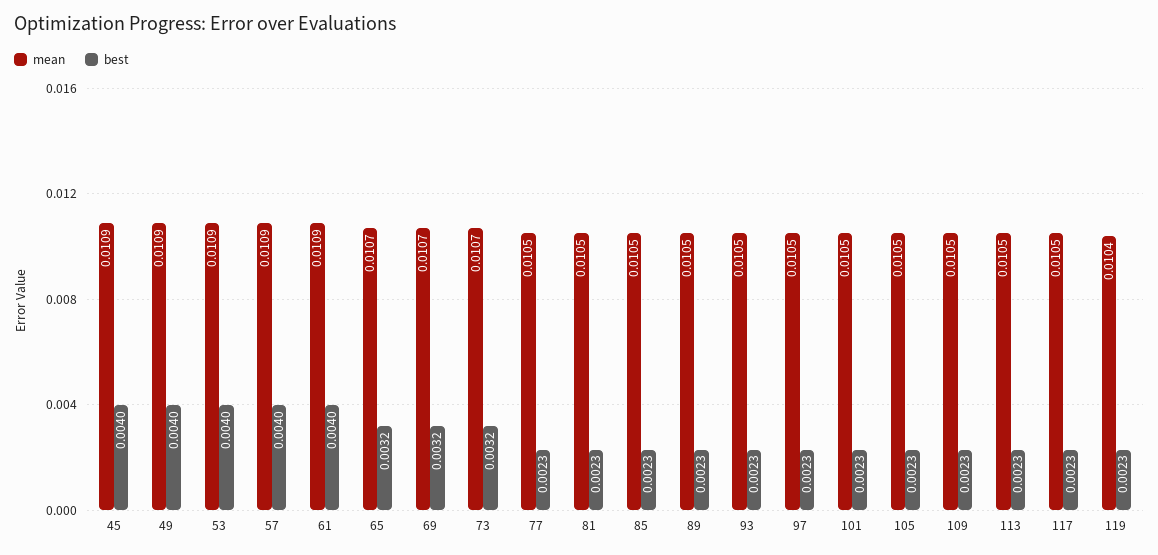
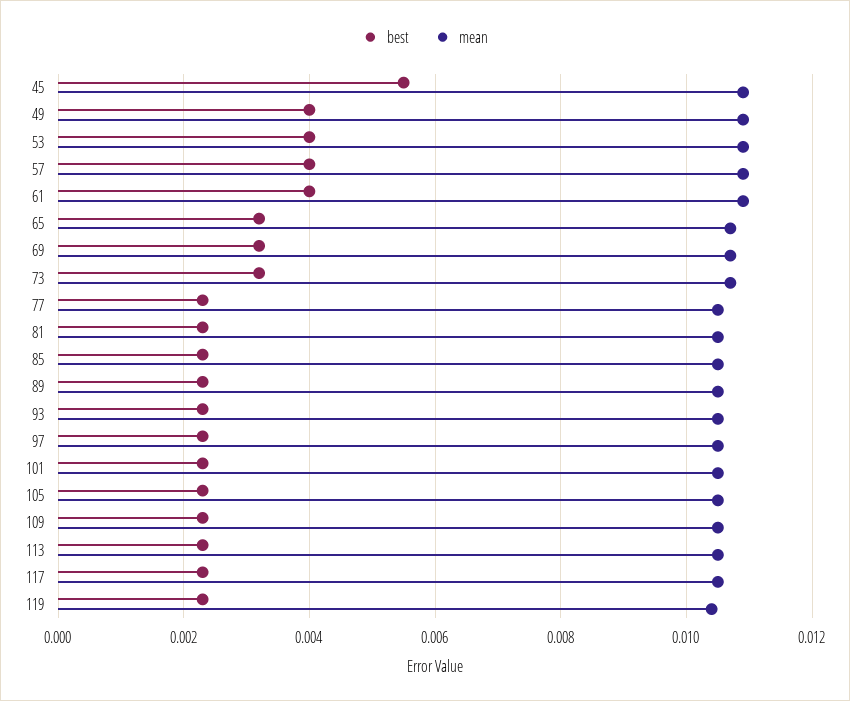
  {
    "mean": {
      "45": 0.0109,
      "49": 0.0109,
      "53": 0.0109,
      "57": 0.0109,
      "61": 0.0109,
      "65": 0.0107,
      "69": 0.0107,
      "73": 0.0107,
      "77": 0.0105,
      "81": 0.0105,
      "85": 0.0105,
      "89": 0.0105,
      "93": 0.0105,
      "97": 0.0105,
      "101": 0.0105,
      "105": 0.0105,
      "109": 0.0105,
      "113": 0.0105,
      "117": 0.0105,
      "119": 0.0104
    },
    "best": {
-     "45": 0.004,
+     "45": 0.0055,
      "49": 0.004,
      "53": 0.004,
      "57": 0.004,
      "61": 0.004,
      "65": 0.0032,
      "69": 0.0032,
      "73": 0.0032,
      "77": 0.0023,
      "81": 0.0023,
      "85": 0.0023,
      "89": 0.0023,
      "93": 0.0023,
      "97": 0.0023,
      "101": 0.0023,
      "105": 0.0023,
      "109": 0.0023,
      "113": 0.0023,
      "117": 0.0023,
      "119": 0.0023
    }
  }

